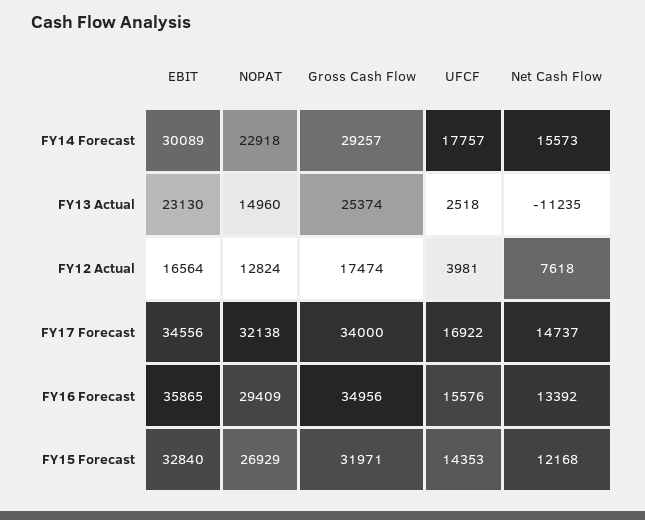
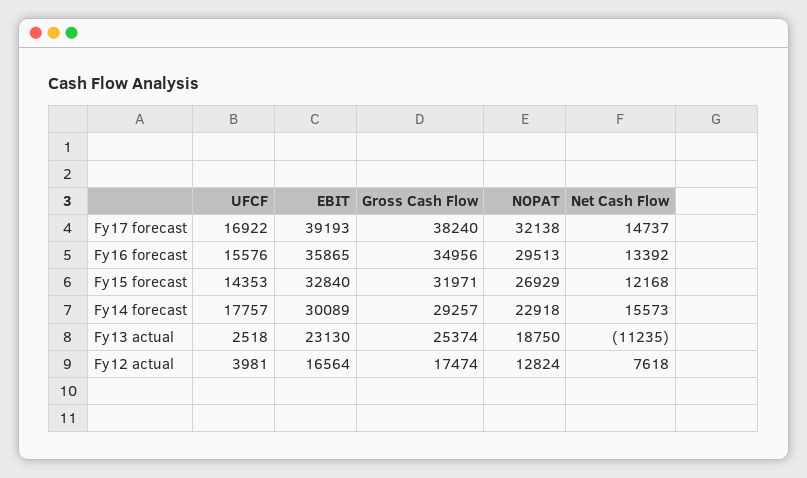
  {
    "EBIT": {
      "FY14 Forecast": 30089,
      "FY13 Actual": 23130,
      "FY12 Actual": 16564,
-     "FY17 Forecast": 34556,
+     "FY17 Forecast": 39193,
      "FY16 Forecast": 35865,
      "FY15 Forecast": 32840
    },
    "NOPAT": {
      "FY14 Forecast": 22918,
-     "FY13 Actual": 14960,
+     "FY13 Actual": 18750,
      "FY12 Actual": 12824,
      "FY17 Forecast": 32138,
-     "FY16 Forecast": 29409,
+     "FY16 Forecast": 29513,
      "FY15 Forecast": 26929
    },
    "Gross Cash Flow": {
      "FY14 Forecast": 29257,
      "FY13 Actual": 25374,
      "FY12 Actual": 17474,
-     "FY17 Forecast": 34000,
+     "FY17 Forecast": 38240,
      "FY16 Forecast": 34956,
      "FY15 Forecast": 31971
    },
    "UFCF": {
      "FY14 Forecast": 17757,
      "FY13 Actual": 2518,
      "FY12 Actual": 3981,
      "FY17 Forecast": 16922,
      "FY16 Forecast": 15576,
      "FY15 Forecast": 14353
    },
    "Net Cash Flow": {
      "FY14 Forecast": 15573,
      "FY13 Actual": -11235,
      "FY12 Actual": 7618,
      "FY17 Forecast": 14737,
      "FY16 Forecast": 13392,
      "FY15 Forecast": 12168
    }
  }

